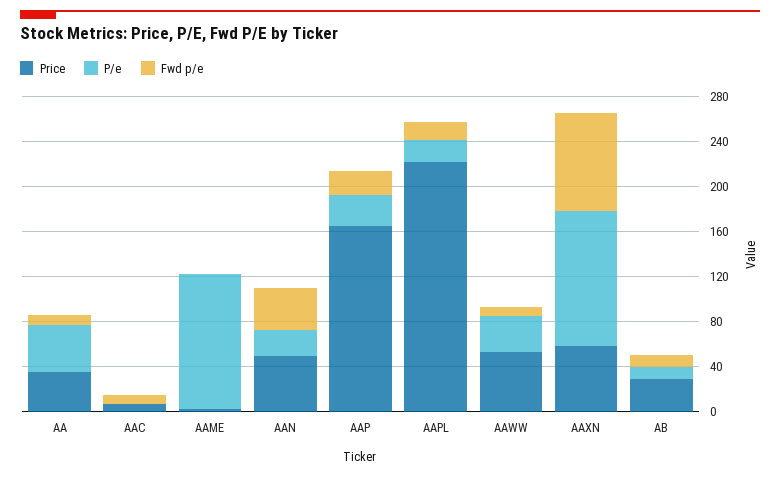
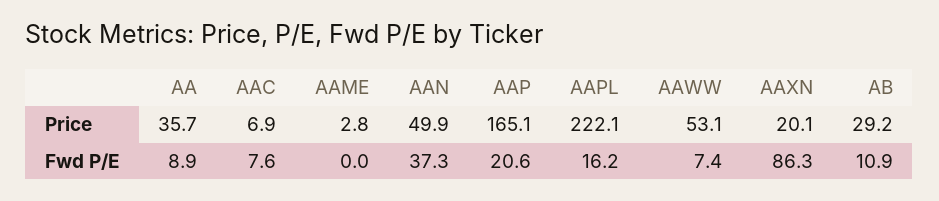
  {
    "Price": {
      "AA": 35.7,
      "AAC": 6.9,
      "AAME": 2.8,
      "AAN": 49.9,
      "AAP": 165.1,
      "AAPL": 222.1,
      "AAWW": 53.1,
-     "AAXN": 60,
+     "AAXN": 20.1,
      "AB": 29.2
    },
-   "P/e": {
-     "AA": 40,
-     "AAC": 0,
-     "AAME": 120,
-     "AAN": 20,
-     "AAP": 30,
-     "AAPL": 20,
-     "AAWW": 30,
-     "AAXN": 120,
-     "AB": 10
-   },
    "Fwd p/e": {
      "AA": 8.9,
      "AAC": 7.6,
      "AAME": 0,
      "AAN": 37.3,
      "AAP": 20.6,
      "AAPL": 16.2,
      "AAWW": 7.4,
      "AAXN": 86.3,
      "AB": 10.9
    }
  }

